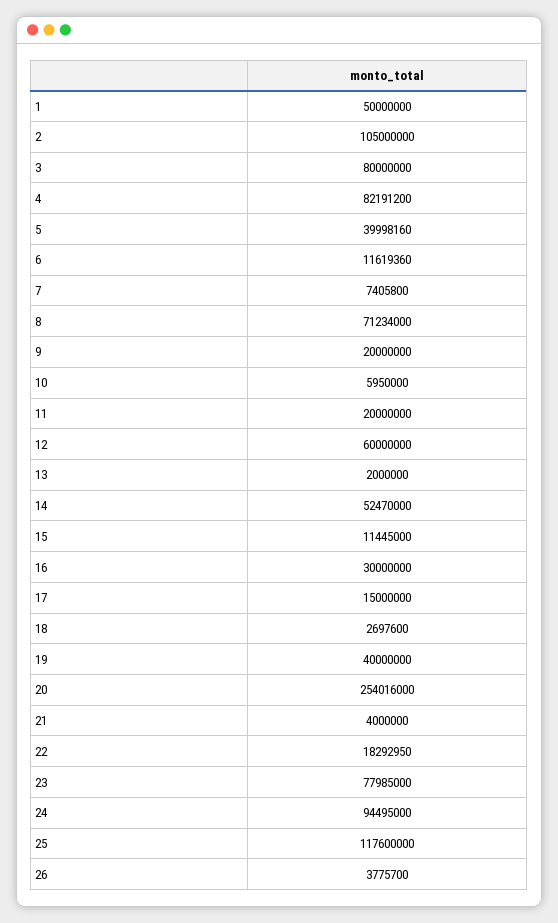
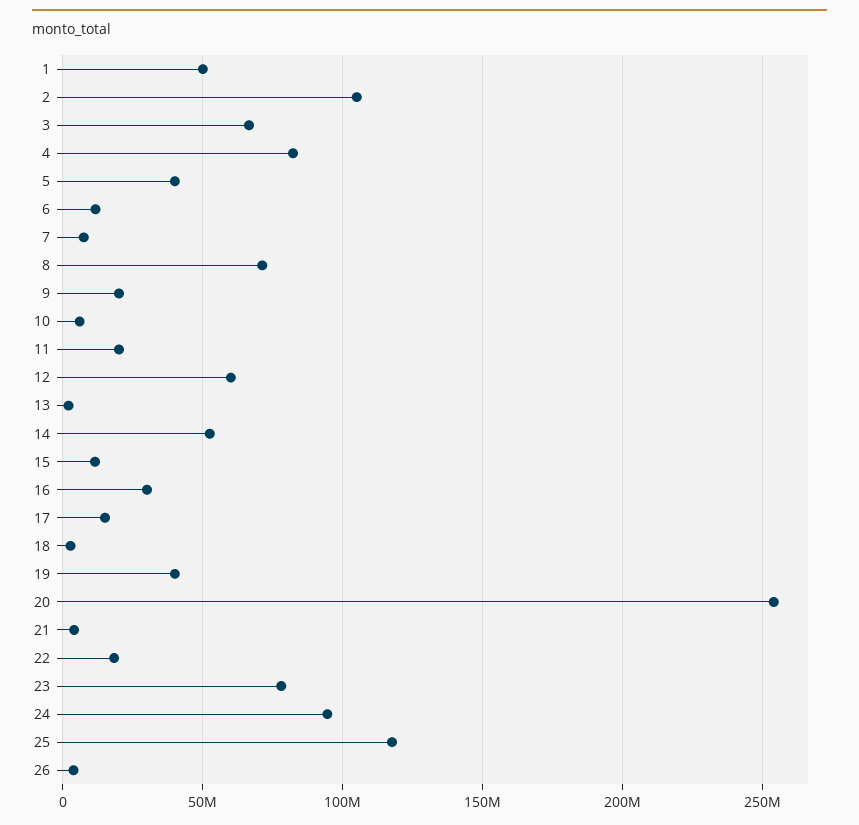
  {
    "1": 50000000,
    "2": 105000000,
-   "3": 80000000,
+   "3": 65000000,
    "4": 82191200,
    "5": 39998160,
    "6": 11619360,
    "7": 7405800,
    "8": 71234000,
    "9": 20000000,
    "10": 5950000,
    "11": 20000000,
    "12": 60000000,
    "13": 2000000,
    "14": 52470000,
    "15": 11445000,
    "16": 30000000,
    "17": 15000000,
    "18": 2697600,
    "19": 40000000,
    "20": 254016000,
    "21": 4000000,
    "22": 18292950,
    "23": 77985000,
    "24": 94495000,
    "25": 117600000,
    "26": 3775700
  }

